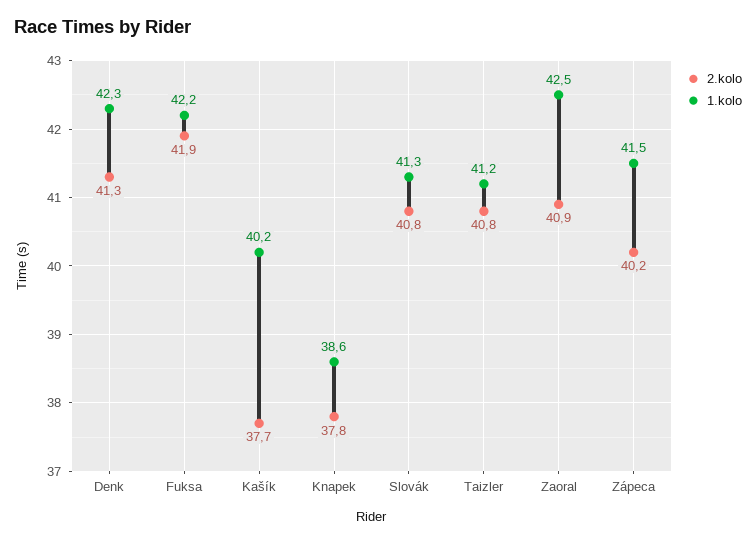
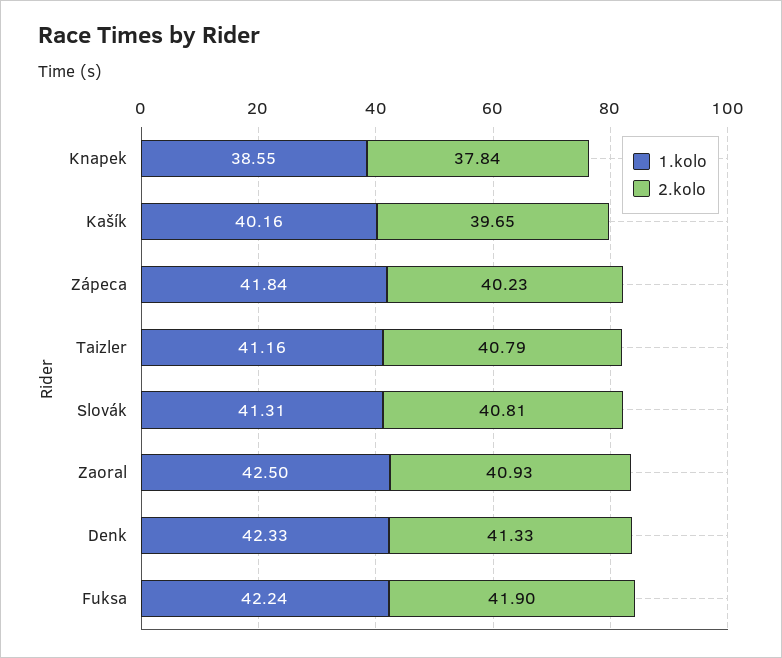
  {
    "2.kolo": {
      "Denk": 41.33,
      "Fuksa": 41.9,
-     "Kašík": 37.7,
+     "Kašík": 39.65,
      "Knapek": 37.84,
      "Slovák": 40.81,
      "Taizler": 40.79,
      "Zaoral": 40.93,
      "Zápeca": 40.23
    },
    "1.kolo": {
      "Denk": 42.33,
      "Fuksa": 42.24,
      "Kašík": 40.16,
      "Knapek": 38.55,
      "Slovák": 41.31,
      "Taizler": 41.16,
      "Zaoral": 42.5,
-     "Zápeca": 41.5
+     "Zápeca": 41.84
    }
  }

